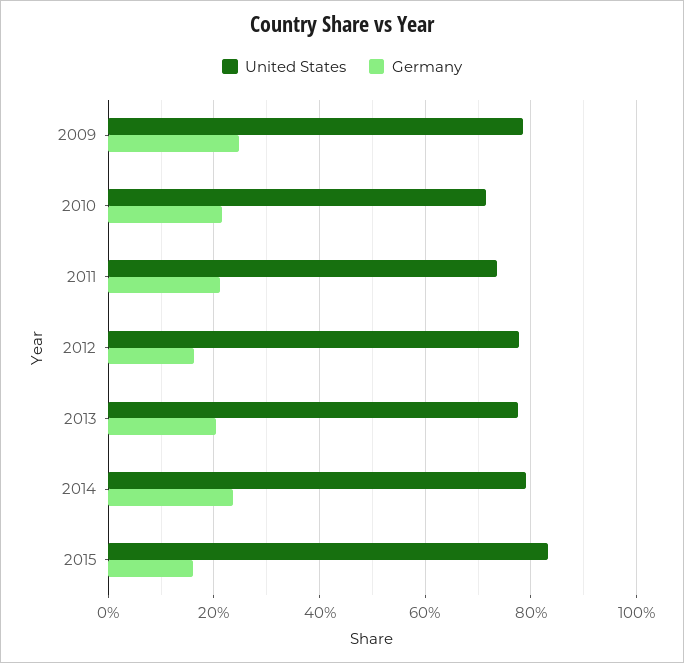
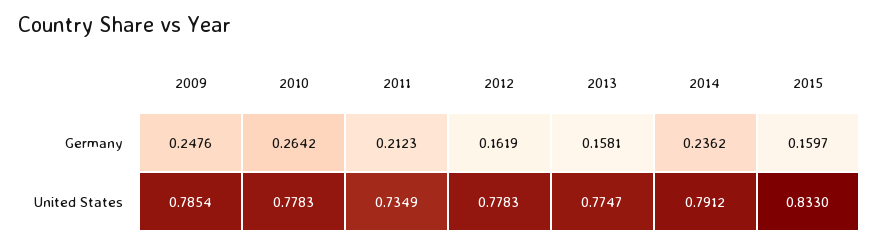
  {
    "United States": {
      "2009": 0.7854,
-     "2010": 0.72,
+     "2010": 0.7783,
      "2011": 0.7349,
      "2012": 0.7783,
      "2013": 0.7747,
      "2014": 0.7912,
      "2015": 0.833
    },
    "Germany": {
      "2009": 0.2476,
-     "2010": 0.22,
+     "2010": 0.2642,
      "2011": 0.2123,
      "2012": 0.1619,
-     "2013": 0.2,
+     "2013": 0.1581,
      "2014": 0.2362,
      "2015": 0.1597
    }
  }

